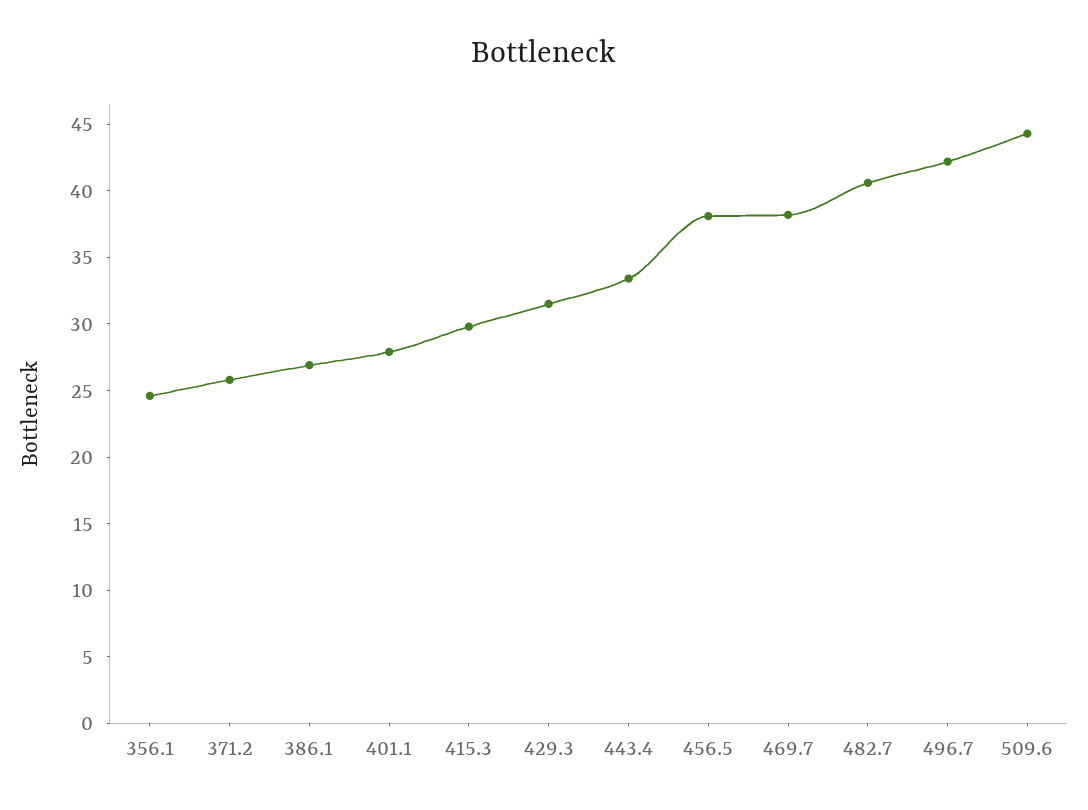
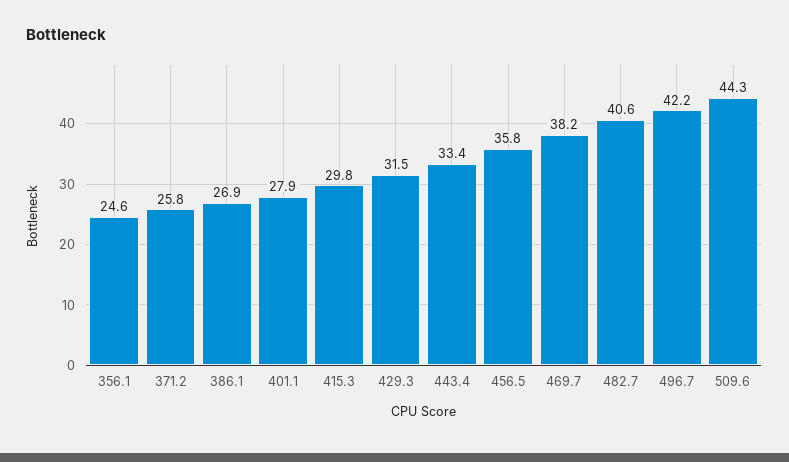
  {
    "356.1": 24.6,
    "371.2": 25.8,
    "386.1": 26.9,
    "401.1": 27.9,
    "415.3": 29.8,
    "429.3": 31.5,
    "443.4": 33.4,
-   "456.5": 38,
+   "456.5": 35.8,
    "469.7": 38.2,
    "482.7": 40.6,
    "496.7": 42.2,
    "509.6": 44.3
  }

